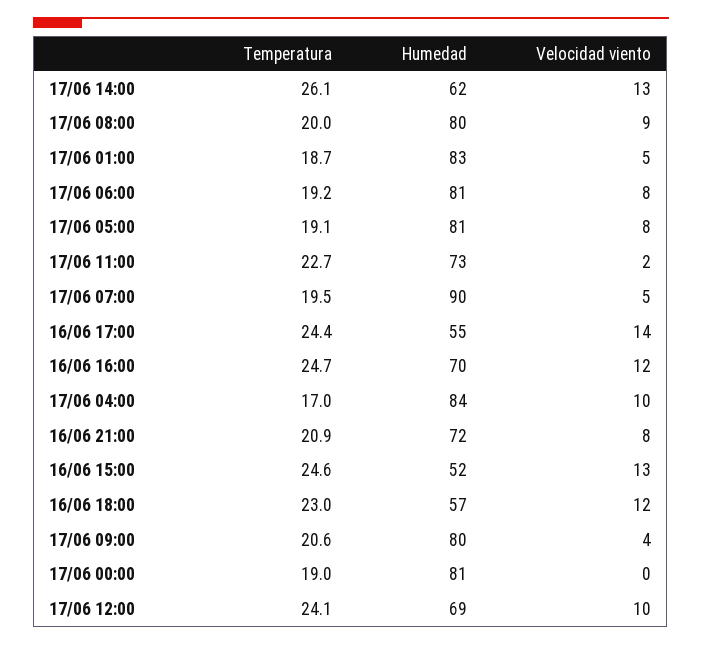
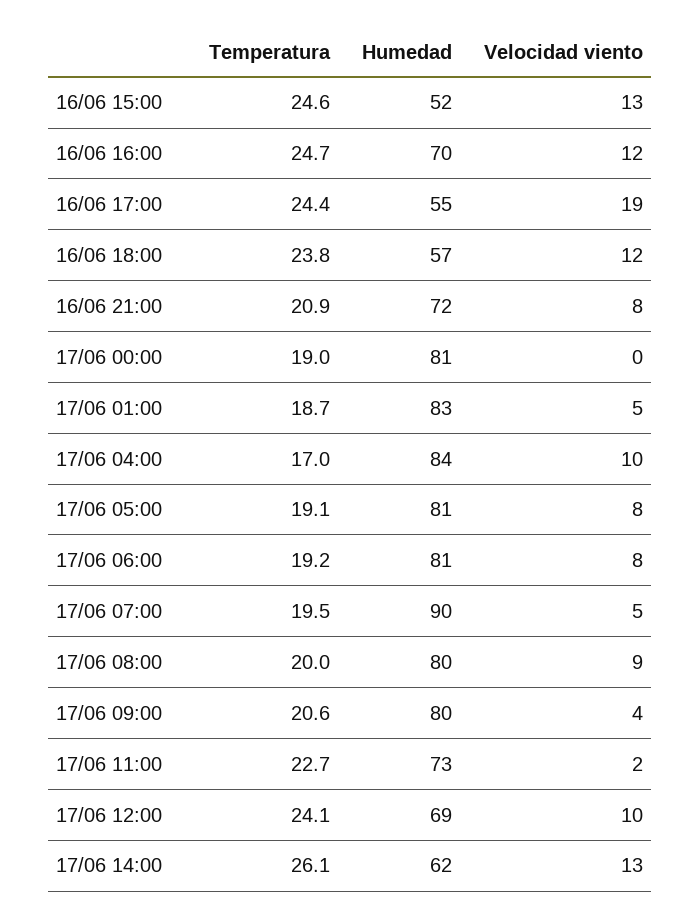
  {
    "Temperatura": {
      "17/06 14:00": 26.1,
      "17/06 08:00": 20,
      "17/06 01:00": 18.7,
      "17/06 06:00": 19.2,
      "17/06 05:00": 19.1,
      "17/06 11:00": 22.7,
      "17/06 07:00": 19.5,
      "16/06 17:00": 24.4,
      "16/06 16:00": 24.7,
      "17/06 04:00": 17,
      "16/06 21:00": 20.9,
      "16/06 15:00": 24.6,
-     "16/06 18:00": 23,
+     "16/06 18:00": 23.8,
      "17/06 09:00": 20.6,
      "17/06 00:00": 19,
      "17/06 12:00": 24.1
    },
    "Humedad": {
      "17/06 14:00": 62,
      "17/06 08:00": 80,
      "17/06 01:00": 83,
      "17/06 06:00": 81,
      "17/06 05:00": 81,
      "17/06 11:00": 73,
      "17/06 07:00": 90,
      "16/06 17:00": 55,
      "16/06 16:00": 70,
      "17/06 04:00": 84,
      "16/06 21:00": 72,
      "16/06 15:00": 52,
      "16/06 18:00": 57,
      "17/06 09:00": 80,
      "17/06 00:00": 81,
      "17/06 12:00": 69
    },
    "Velocidad viento": {
      "17/06 14:00": 13,
      "17/06 08:00": 9,
      "17/06 01:00": 5,
      "17/06 06:00": 8,
      "17/06 05:00": 8,
      "17/06 11:00": 2,
      "17/06 07:00": 5,
-     "16/06 17:00": 14,
+     "16/06 17:00": 19,
      "16/06 16:00": 12,
      "17/06 04:00": 10,
      "16/06 21:00": 8,
      "16/06 15:00": 13,
      "16/06 18:00": 12,
      "17/06 09:00": 4,
      "17/06 00:00": 0,
      "17/06 12:00": 10
    }
  }

